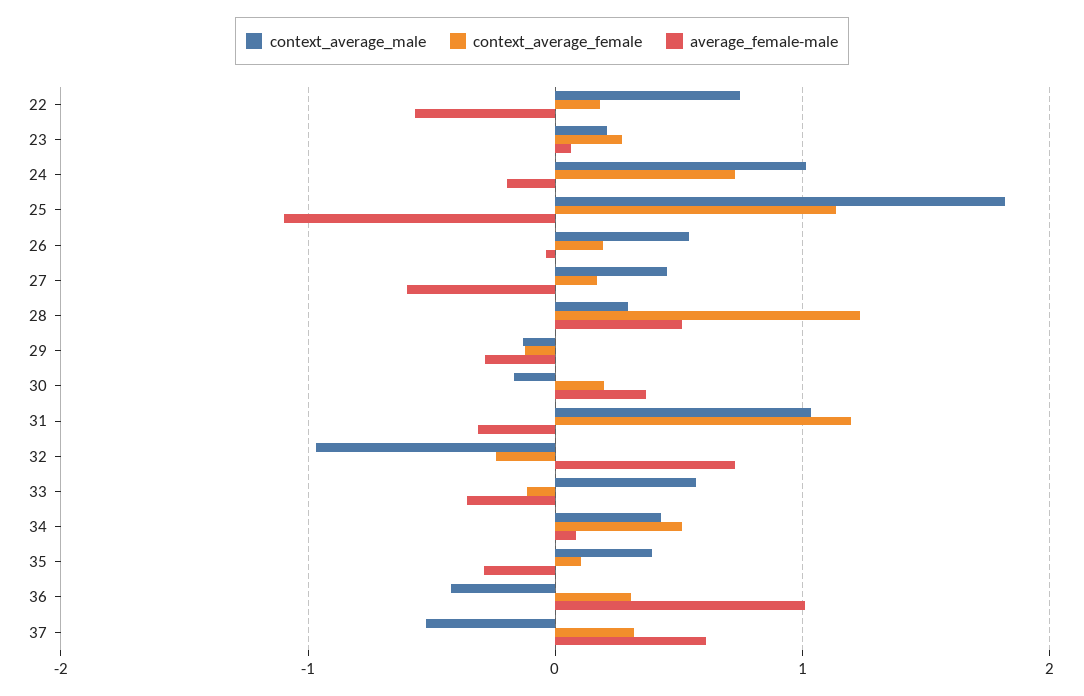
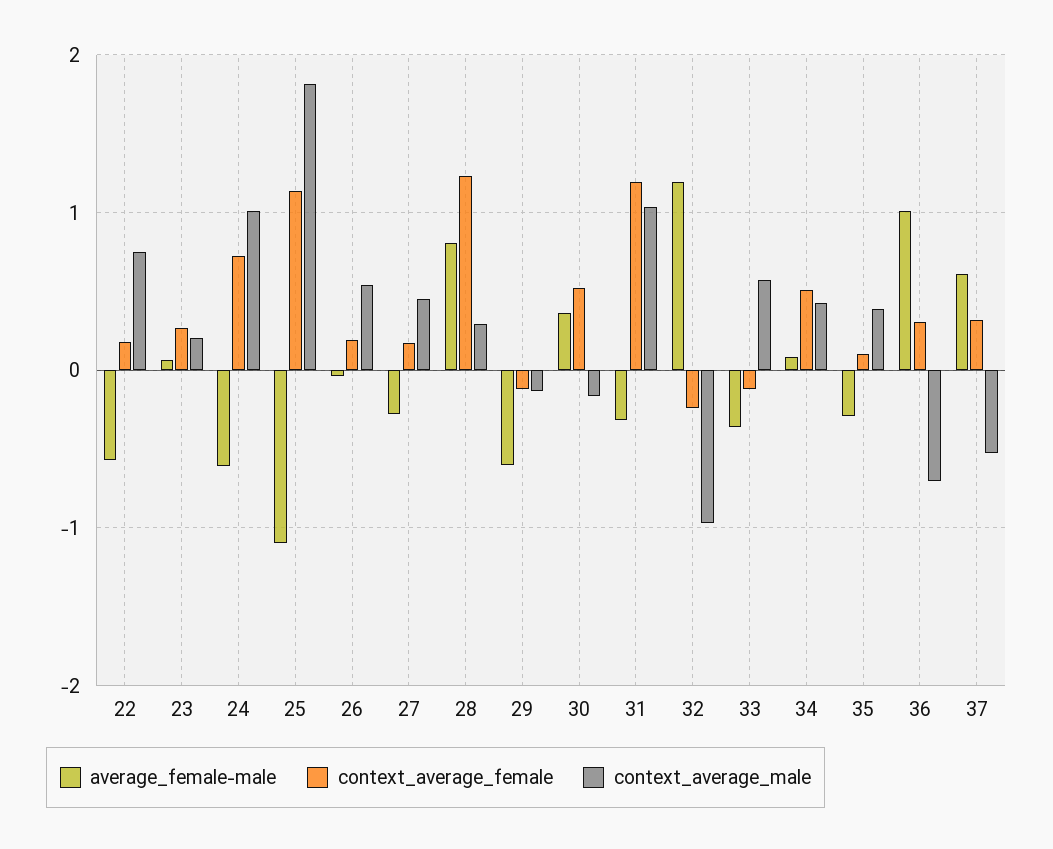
  {
    "context_average_male": {
      "22": 0.7,
      "23": 0.2,
      "24": 1,
      "25": 1.8,
      "26": 0.5,
      "27": 0.5,
      "28": 0.3,
      "29": -0.1,
      "30": -0.2,
      "31": 1,
      "32": -1,
      "33": 0.6,
      "34": 0.4,
      "35": 0.4,
-     "36": -0.4,
+     "36": -0.7,
      "37": -0.5
    },
    "context_average_female": {
      "22": 0.2,
      "23": 0.3,
      "24": 0.7,
      "25": 1.1,
      "26": 0.2,
      "27": 0.2,
      "28": 1.2,
      "29": -0.1,
-     "30": 0.2,
+     "30": 0.5,
      "31": 1.2,
      "32": -0.2,
      "33": -0.1,
      "34": 0.5,
      "35": 0.1,
      "36": 0.3,
      "37": 0.3
    },
    "average_female-male": {
      "22": -0.6,
      "23": 0.1,
-     "24": -0.2,
+     "24": -0.6,
      "25": -1.1,
      "26": 0,
-     "27": -0.6,
+     "27": -0.3,
-     "28": 0.5,
+     "28": 0.8,
-     "29": -0.3,
+     "29": -0.6,
      "30": 0.4,
      "31": -0.3,
-     "32": 0.7,
+     "32": 1.2,
      "33": -0.4,
      "34": 0.1,
      "35": -0.3,
      "36": 1,
      "37": 0.6
    }
  }

